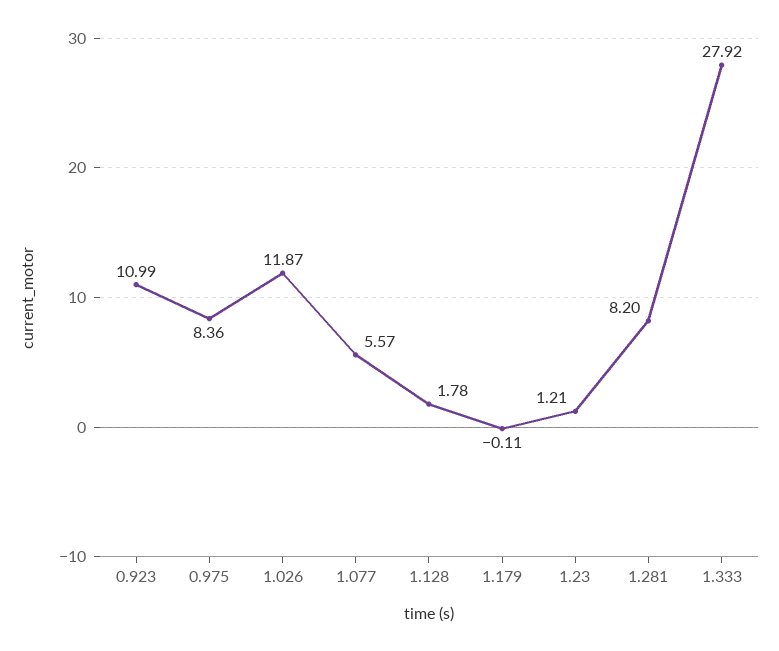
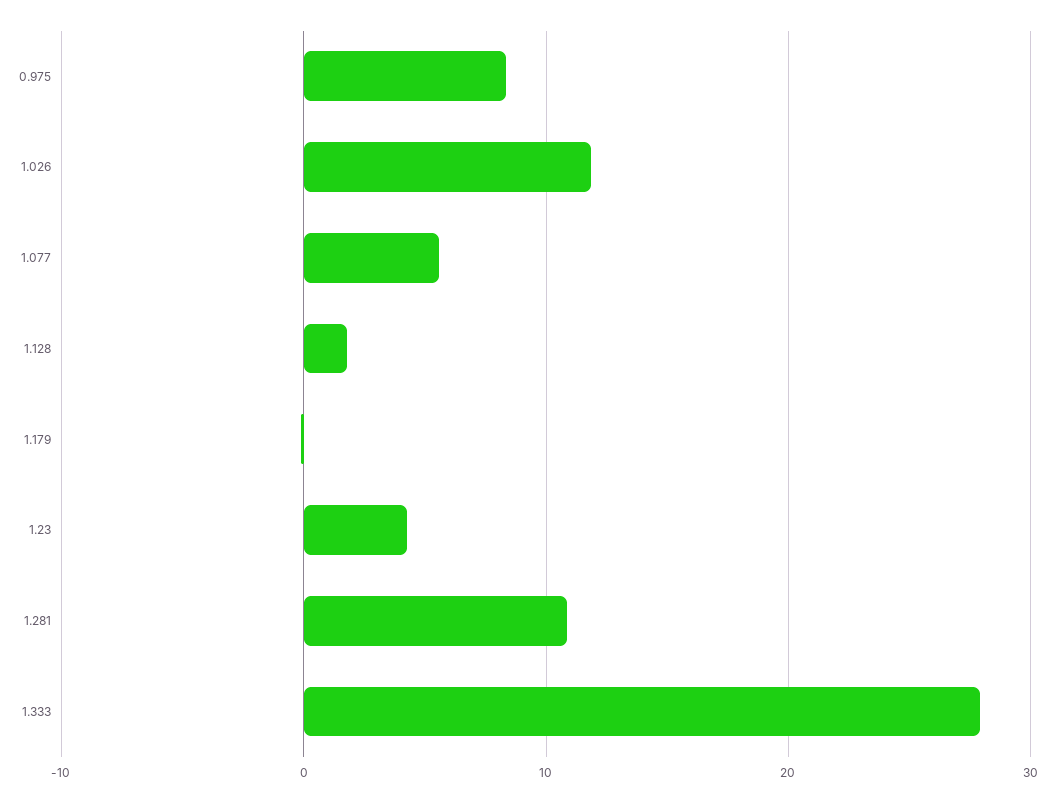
  {
-   "0.923": 10.99,
    "0.975": 8.36,
    "1.026": 11.87,
    "1.077": 5.57,
    "1.128": 1.78,
    "1.179": -0.11,
-   "1.23": 1.21,
+   "1.23": 4,
-   "1.281": 8.2,
+   "1.281": 11,
    "1.333": 27.92
  }

